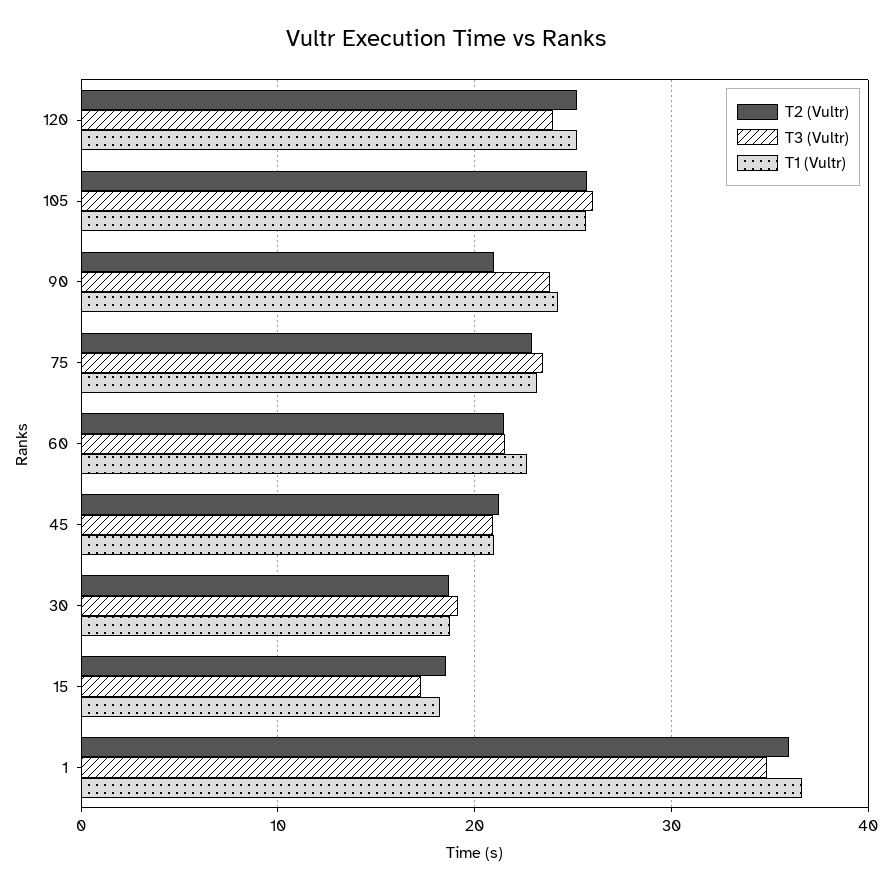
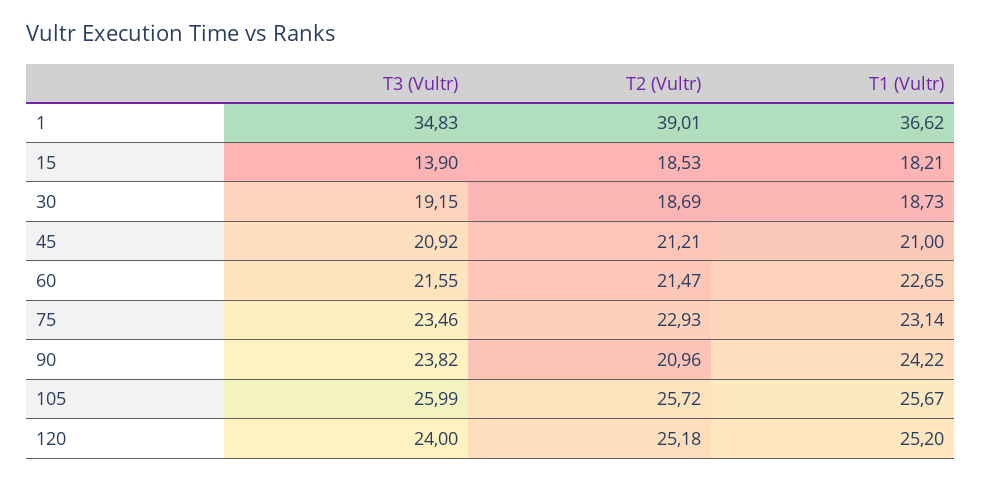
  {
    "T2 (Vultr)": {
      "120": 25.18,
      "105": 25.72,
      "90": 20.96,
      "75": 22.93,
      "60": 21.47,
      "45": 21.21,
      "30": 18.69,
      "15": 18.53,
-     "1": 36
+     "1": 39.01
    },
    "T3 (Vultr)": {
      "120": 24,
      "105": 25.99,
      "90": 23.82,
      "75": 23.46,
      "60": 21.55,
      "45": 20.92,
      "30": 19.15,
-     "15": 17,
+     "15": 13.9,
      "1": 34.83
    },
    "T1 (Vultr)": {
      "120": 25.2,
      "105": 25.67,
      "90": 24.22,
      "75": 23.14,
      "60": 22.65,
      "45": 21,
      "30": 18.73,
      "15": 18.21,
      "1": 36.62
    }
  }

